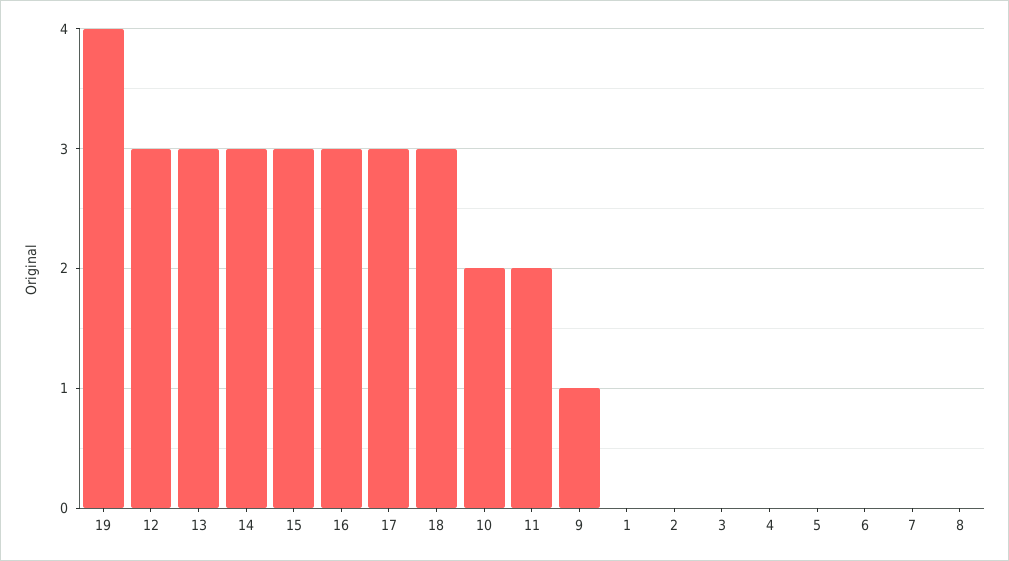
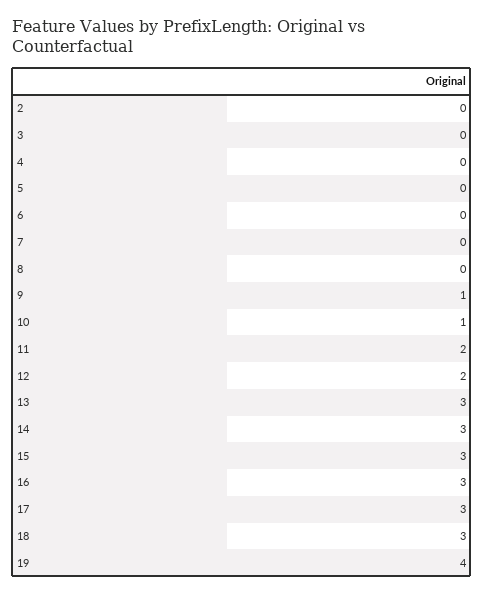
  {
    "19": 4,
-   "12": 3,
+   "12": 2,
    "13": 3,
    "14": 3,
    "15": 3,
    "16": 3,
    "17": 3,
    "18": 3,
-   "10": 2,
+   "10": 1,
    "11": 2,
    "9": 1,
-   "1": 0,
    "2": 0,
    "3": 0,
    "4": 0,
    "5": 0,
    "6": 0,
    "7": 0,
    "8": 0
  }

